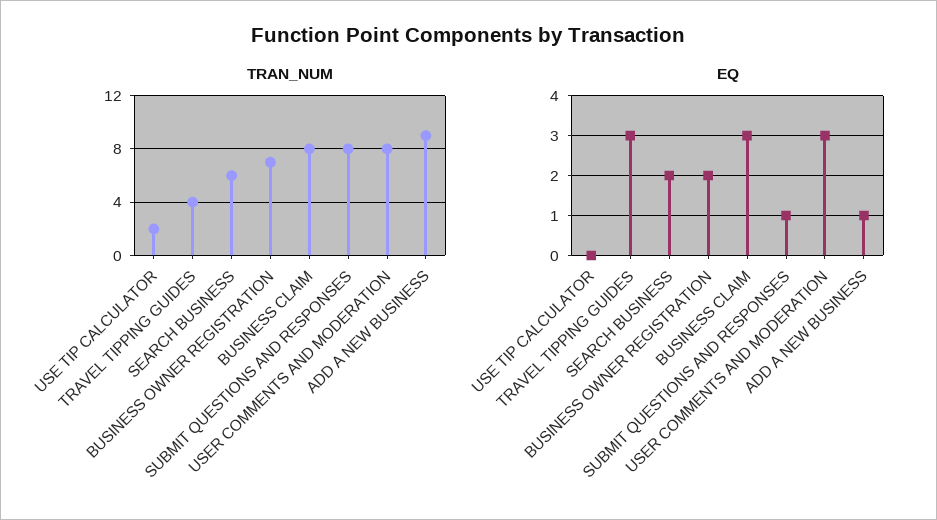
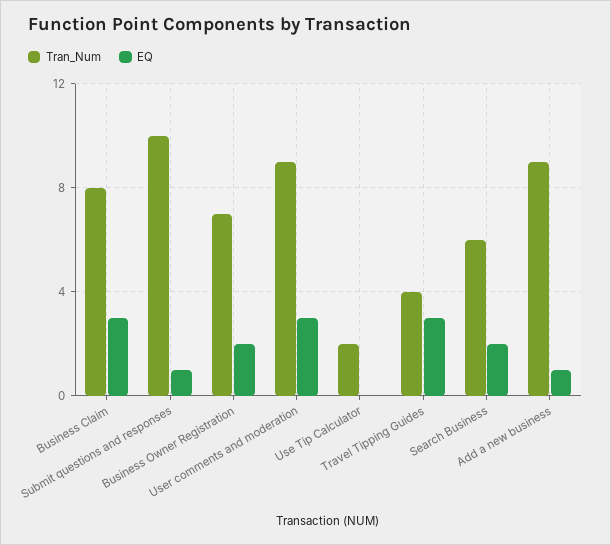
  {
    "TRAN_NUM": {
      "USE TIP CALCULATOR": 2,
      "TRAVEL TIPPING GUIDES": 4,
      "SEARCH BUSINESS": 6,
      "BUSINESS OWNER REGISTRATION": 7,
      "BUSINESS CLAIM": 8,
-     "SUBMIT QUESTIONS AND RESPONSES": 8,
+     "SUBMIT QUESTIONS AND RESPONSES": 10,
-     "USER COMMENTS AND MODERATION": 8,
+     "USER COMMENTS AND MODERATION": 9,
      "ADD A NEW BUSINESS": 9
    },
    "EQ": {
      "USE TIP CALCULATOR": 0,
      "TRAVEL TIPPING GUIDES": 3,
      "SEARCH BUSINESS": 2,
      "BUSINESS OWNER REGISTRATION": 2,
      "BUSINESS CLAIM": 3,
      "SUBMIT QUESTIONS AND RESPONSES": 1,
      "USER COMMENTS AND MODERATION": 3,
      "ADD A NEW BUSINESS": 1
    }
  }

